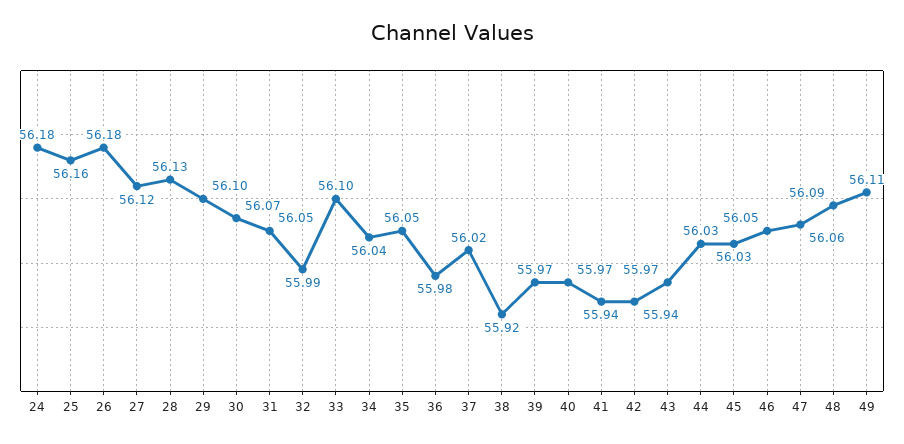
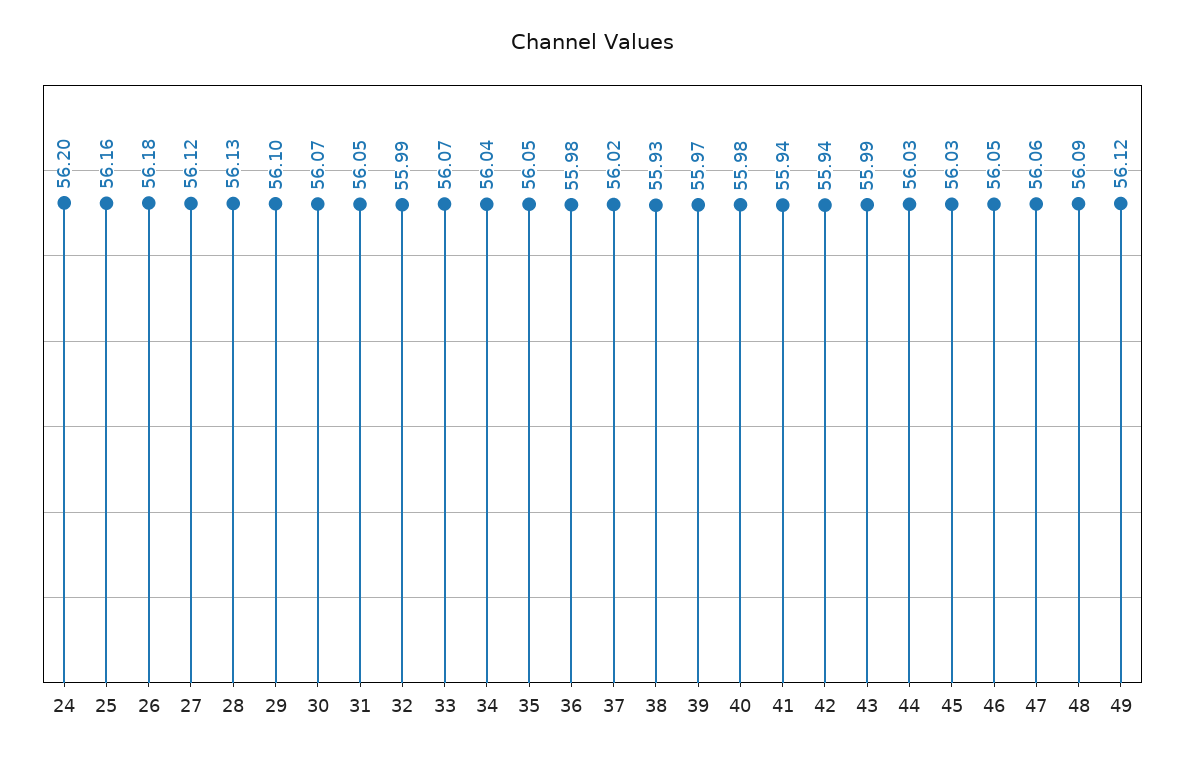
  {
-   "24": 56.18,
+   "24": 56.2,
    "25": 56.16,
    "26": 56.18,
    "27": 56.12,
    "28": 56.13,
    "29": 56.1,
    "30": 56.07,
    "31": 56.05,
    "32": 55.99,
-   "33": 56.1,
+   "33": 56.07,
    "34": 56.04,
    "35": 56.05,
    "36": 55.98,
    "37": 56.02,
-   "38": 55.92,
+   "38": 55.93,
    "39": 55.97,
-   "40": 55.97,
+   "40": 55.98,
    "41": 55.94,
    "42": 55.94,
-   "43": 55.97,
+   "43": 55.99,
    "44": 56.03,
    "45": 56.03,
    "46": 56.05,
    "47": 56.06,
    "48": 56.09,
-   "49": 56.11
+   "49": 56.12
  }

